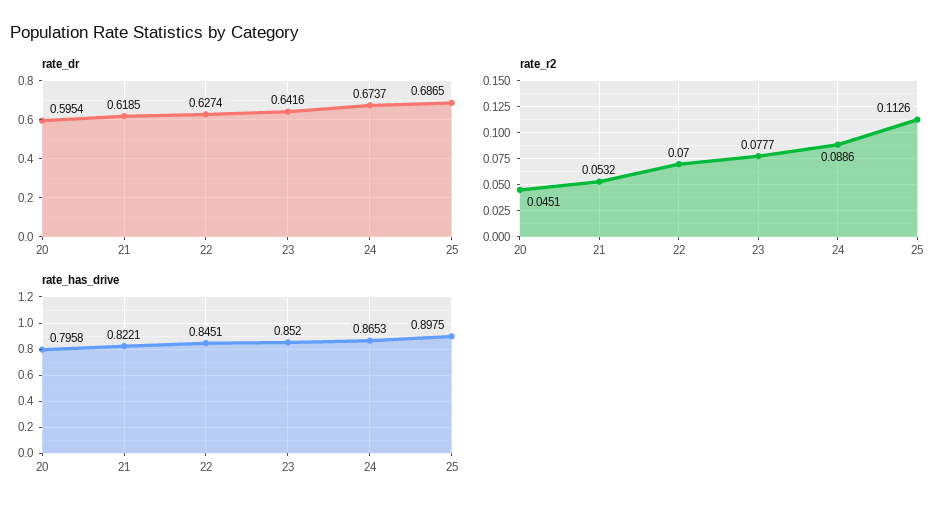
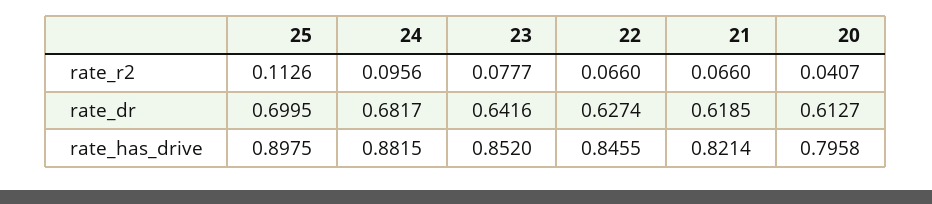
  {
    "rate_dr": {
-     "20": 0.5954,
+     "20": 0.6127,
      "21": 0.6185,
      "22": 0.6274,
      "23": 0.6416,
-     "24": 0.6737,
+     "24": 0.6817,
-     "25": 0.6865
+     "25": 0.6995
    },
    "rate_r2": {
-     "20": 0.0451,
+     "20": 0.0407,
-     "21": 0.0532,
+     "21": 0.066,
-     "22": 0.07,
+     "22": 0.066,
      "23": 0.0777,
-     "24": 0.0886,
+     "24": 0.0956,
      "25": 0.1126
    },
    "rate_has_drive": {
      "20": 0.7958,
-     "21": 0.8221,
+     "21": 0.8214,
-     "22": 0.8451,
+     "22": 0.8455,
      "23": 0.852,
-     "24": 0.8653,
+     "24": 0.8815,
      "25": 0.8975
    }
  }

